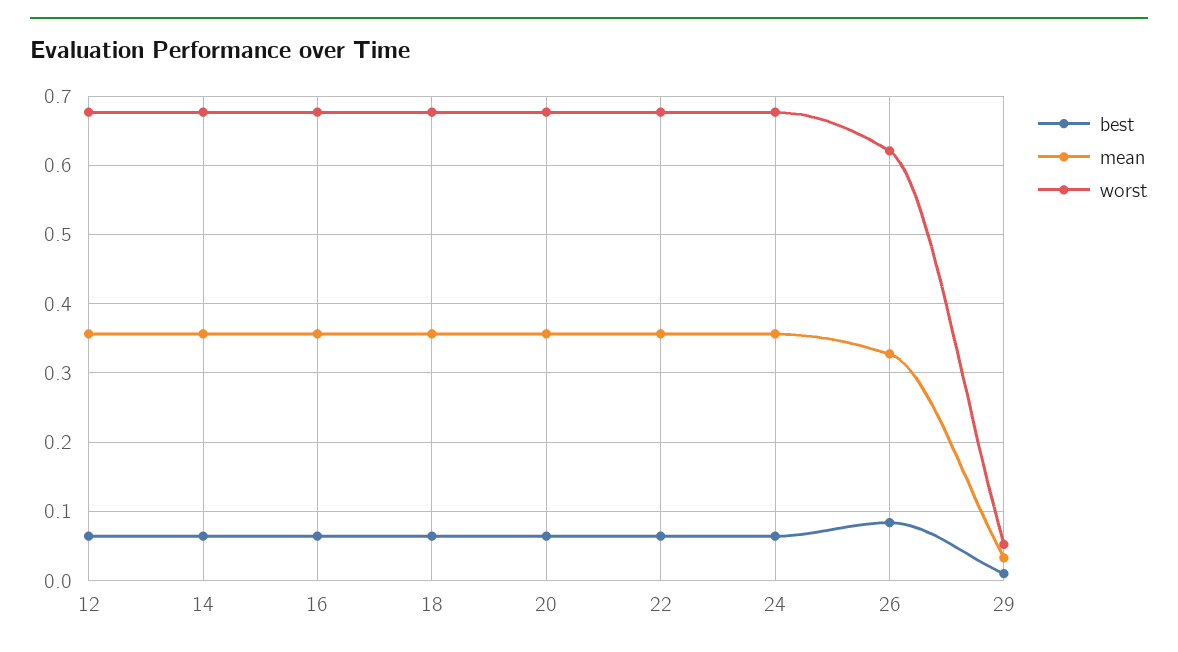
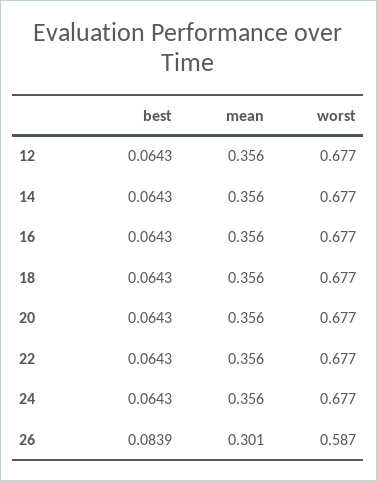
  {
    "best": {
      "12": 0.0643,
      "14": 0.0643,
      "16": 0.0643,
      "18": 0.0643,
      "20": 0.0643,
      "22": 0.0643,
      "24": 0.0643,
-     "26": 0.0839,
+     "26": 0.0839
-     "29": 0.01
    },
    "mean": {
      "12": 0.356,
      "14": 0.356,
      "16": 0.356,
      "18": 0.356,
      "20": 0.356,
      "22": 0.356,
      "24": 0.356,
-     "26": 0.33,
+     "26": 0.301
-     "29": 0.03
    },
    "worst": {
      "12": 0.677,
      "14": 0.677,
      "16": 0.677,
      "18": 0.677,
      "20": 0.677,
      "22": 0.677,
      "24": 0.677,
-     "26": 0.62,
+     "26": 0.587
-     "29": 0.05
    }
  }

